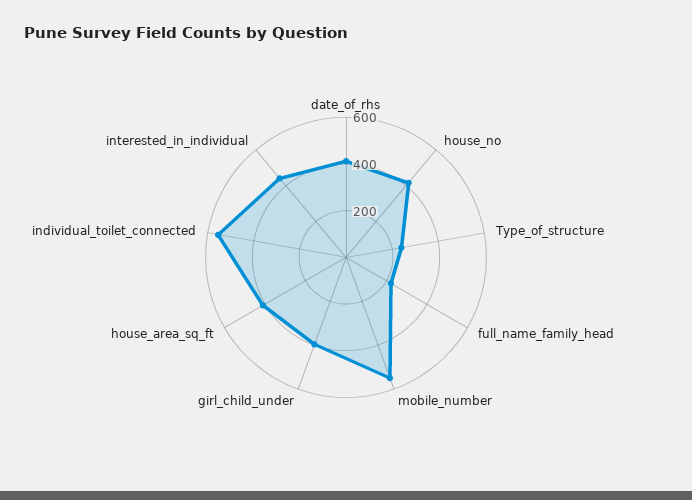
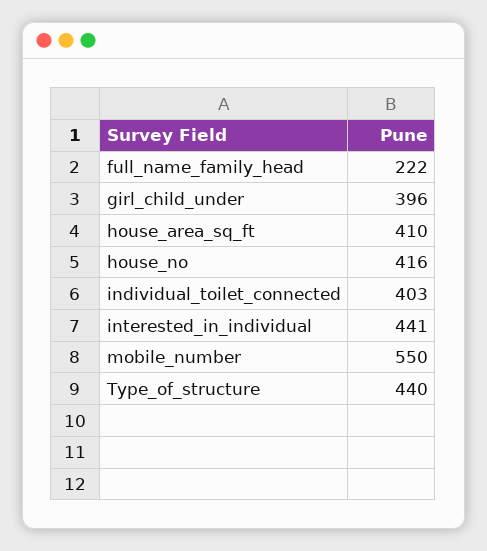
  {
-   "date_of_rhs": 400,
    "house_no": 416,
-   "Type_of_structure": 250,
+   "Type_of_structure": 440,
    "full_name_family_head": 222,
    "mobile_number": 550,
    "girl_child_under": 396,
    "house_area_sq_ft": 410,
-   "individual_toilet_connected": 550,
+   "individual_toilet_connected": 403,
    "interested_in_individual": 441
  }

